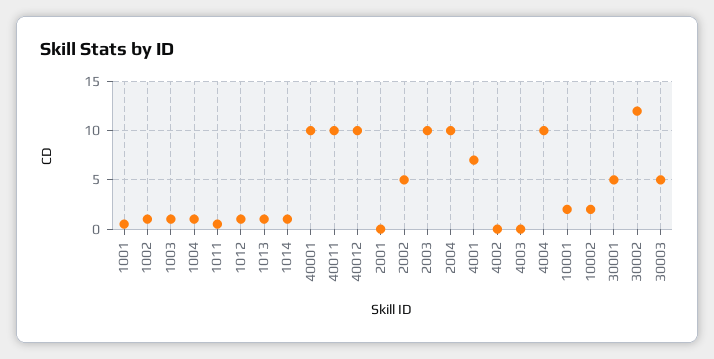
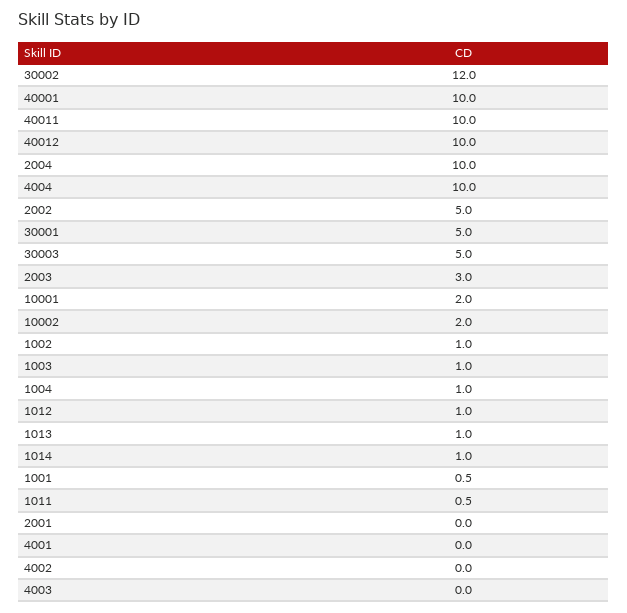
  {
    "1001": 0.5,
    "1002": 1,
    "1003": 1,
    "1004": 1,
    "1011": 0.5,
    "1012": 1,
    "1013": 1,
    "1014": 1,
    "40001": 10,
    "40011": 10,
    "40012": 10,
    "2001": 0,
    "2002": 5,
-   "2003": 10,
+   "2003": 3,
    "2004": 10,
-   "4001": 7,
+   "4001": 0,
    "4002": 0,
    "4003": 0,
    "4004": 10,
    "10001": 2,
    "10002": 2,
    "30001": 5,
    "30002": 12,
    "30003": 5
  }

